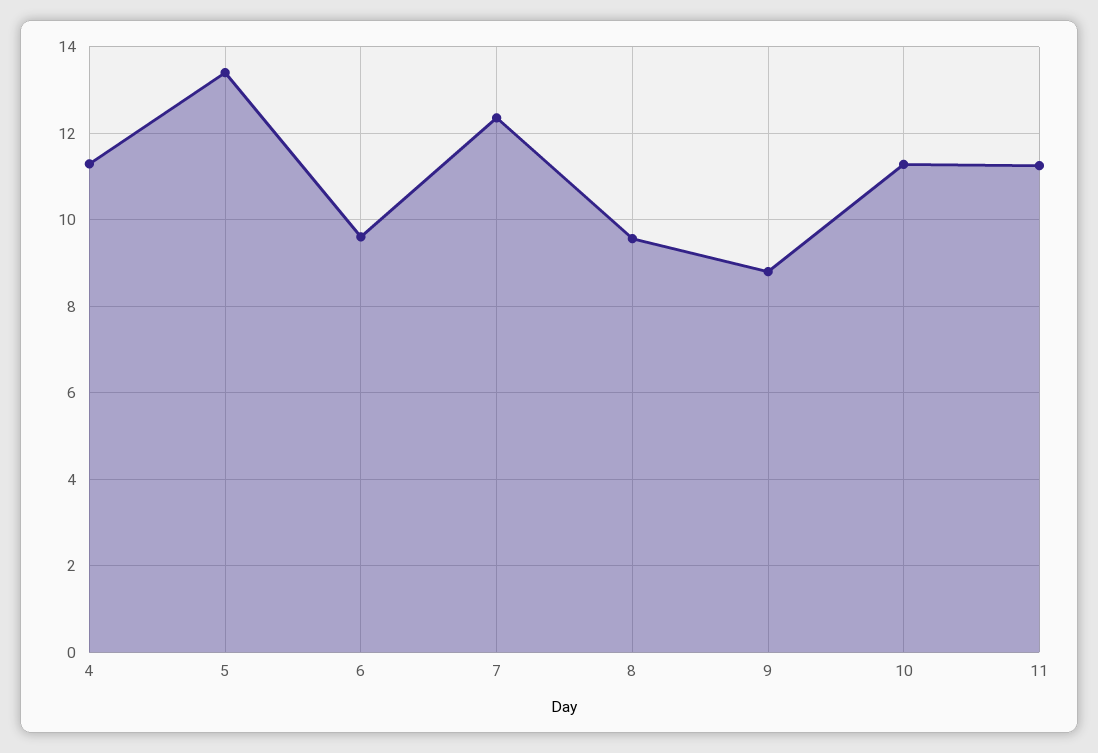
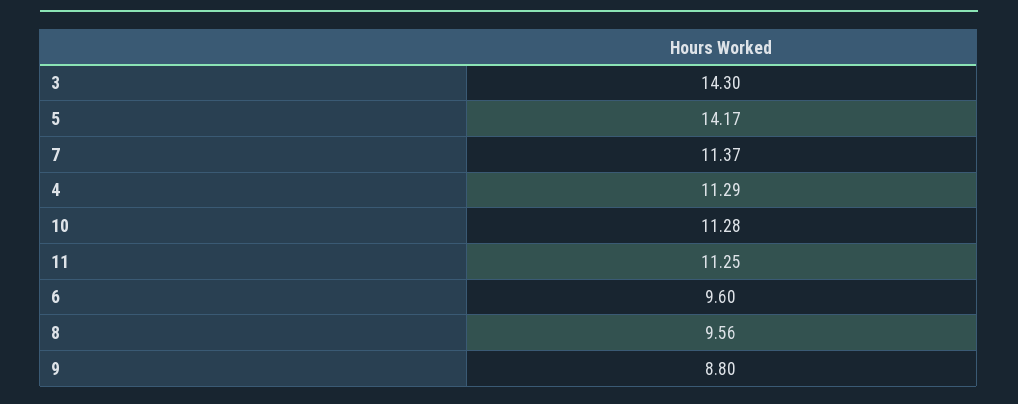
  {
    "4": 11.29,
-   "5": 13.4,
+   "5": 14.17,
    "6": 9.6,
-   "7": 12.4,
+   "7": 11.37,
    "8": 9.56,
    "9": 8.8,
    "10": 11.28,
-   "11": 11.25
+   "11": 11.25,
+   "3": 14.3
  }

